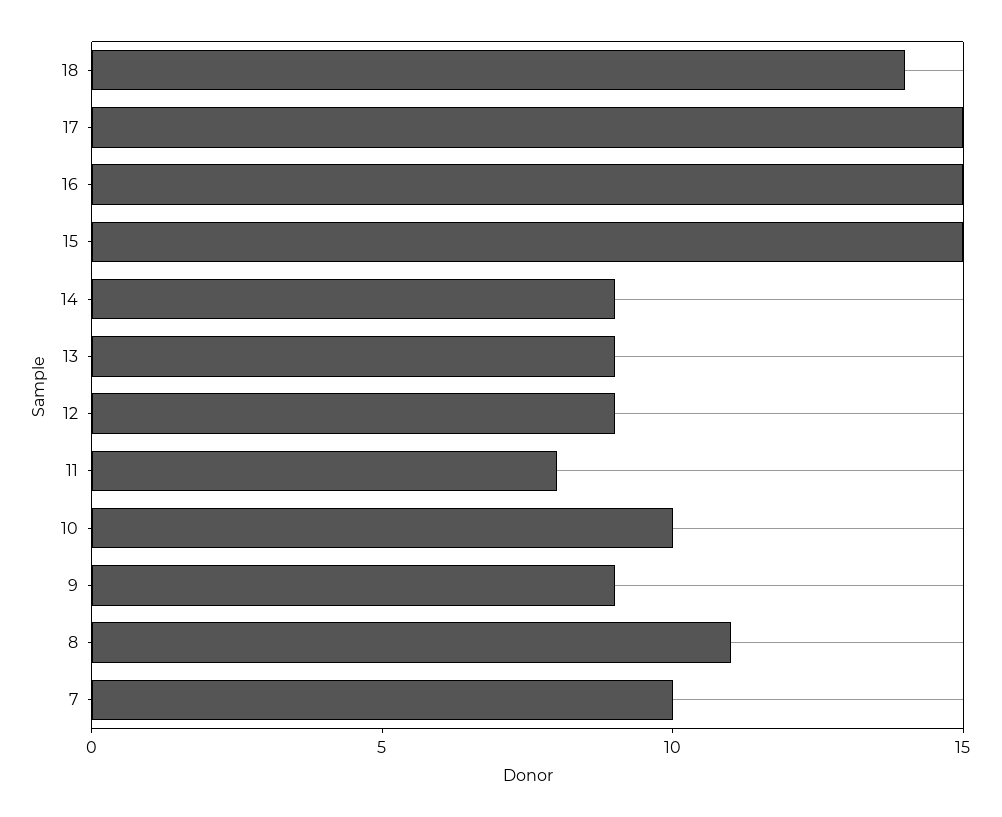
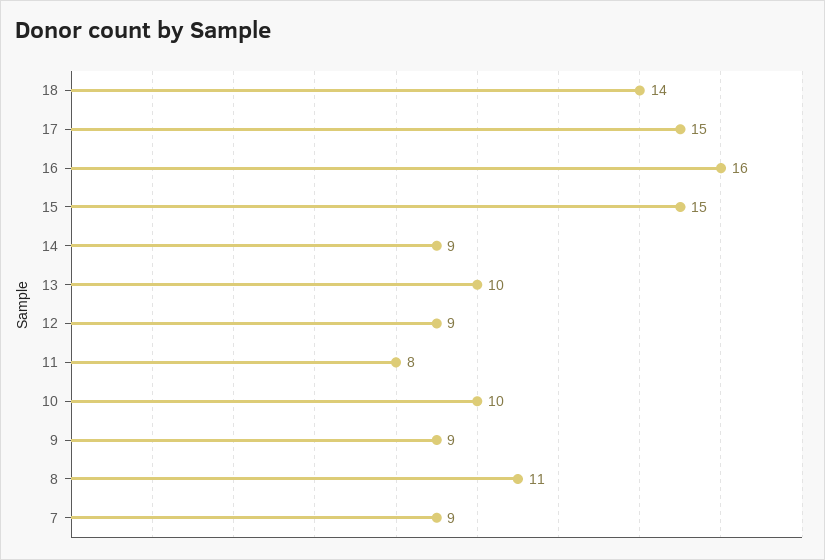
  {
    "18": 14,
    "17": 15,
-   "16": 15,
+   "16": 16,
    "15": 15,
    "14": 9,
-   "13": 9,
+   "13": 10,
    "12": 9,
    "11": 8,
    "10": 10,
    "9": 9,
    "8": 11,
-   "7": 10
+   "7": 9
  }

